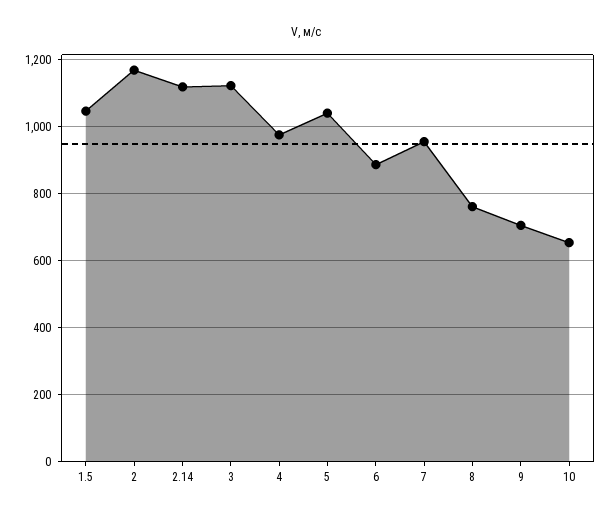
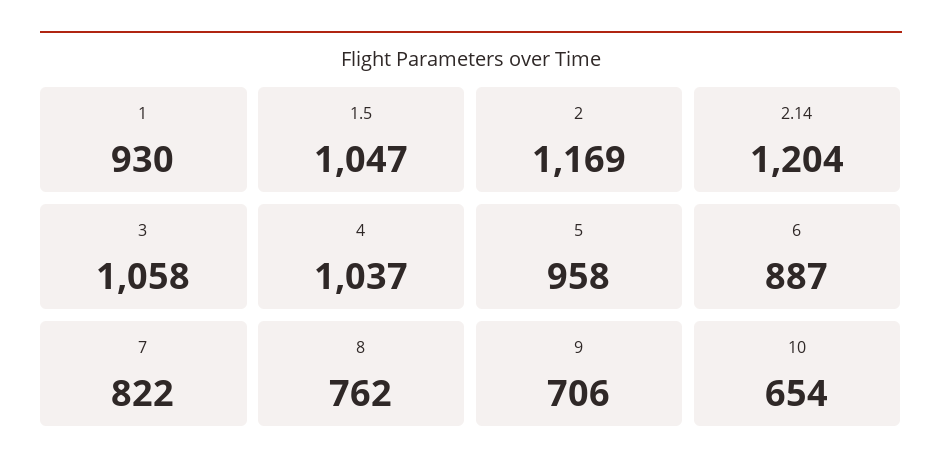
  {
    "1.5": 1047,
    "2": 1169,
-   "2.14": 1120,
+   "2.14": 1204,
-   "3": 1120,
+   "3": 1058,
-   "4": 980,
+   "4": 1037,
-   "5": 1040,
+   "5": 958,
    "6": 887,
-   "7": 960,
+   "7": 822,
    "8": 762,
    "9": 706,
-   "10": 654
+   "10": 654,
+   "1": 930
  }

